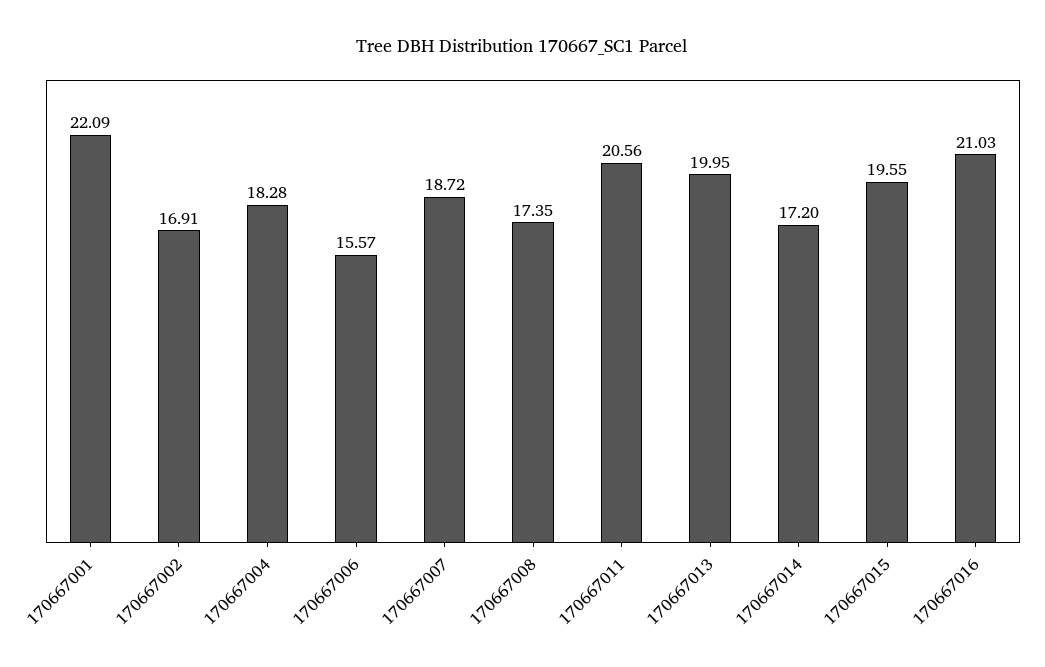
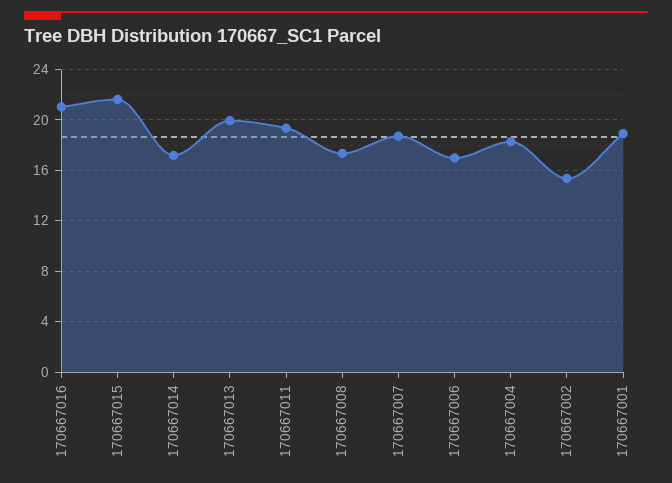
  {
-   "170667001": 22.09,
+   "170667001": 19,
-   "170667002": 16.91,
+   "170667002": 15.5,
    "170667004": 18.28,
-   "170667006": 15.57,
+   "170667006": 17,
    "170667007": 18.72,
    "170667008": 17.35,
-   "170667011": 20.56,
+   "170667011": 19.5,
    "170667013": 19.95,
    "170667014": 17.2,
-   "170667015": 19.55,
+   "170667015": 21.5,
    "170667016": 21.03
  }

